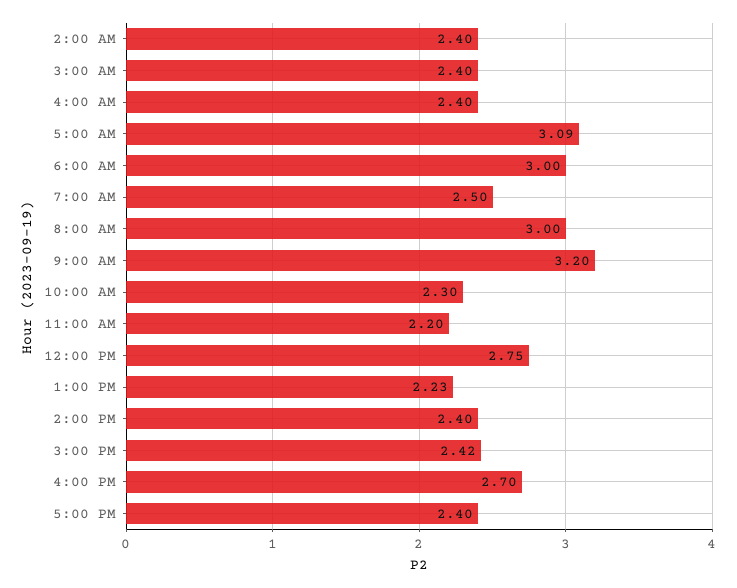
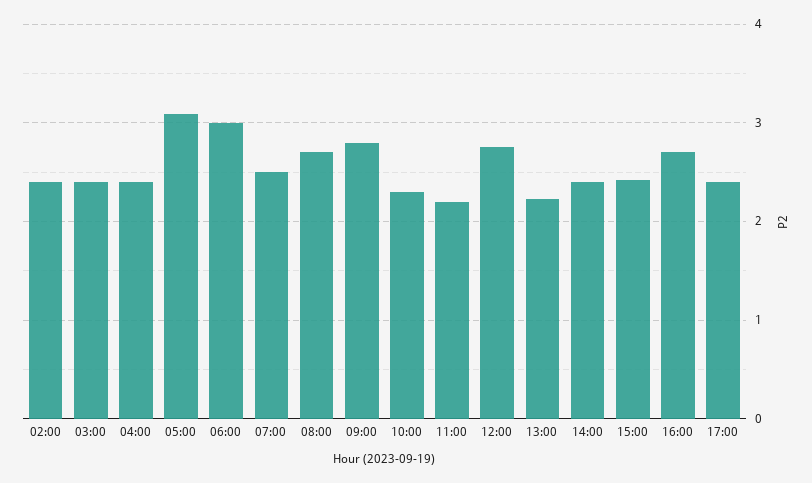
  {
    "2:00 AM": 2.4,
    "3:00 AM": 2.4,
    "4:00 AM": 2.4,
    "5:00 AM": 3.09,
    "6:00 AM": 3,
    "7:00 AM": 2.5,
-   "8:00 AM": 3,
+   "8:00 AM": 2.7,
-   "9:00 AM": 3.2,
+   "9:00 AM": 2.8,
    "10:00 AM": 2.3,
    "11:00 AM": 2.2,
    "12:00 PM": 2.75,
    "1:00 PM": 2.23,
    "2:00 PM": 2.4,
    "3:00 PM": 2.42,
    "4:00 PM": 2.7,
    "5:00 PM": 2.4
  }

